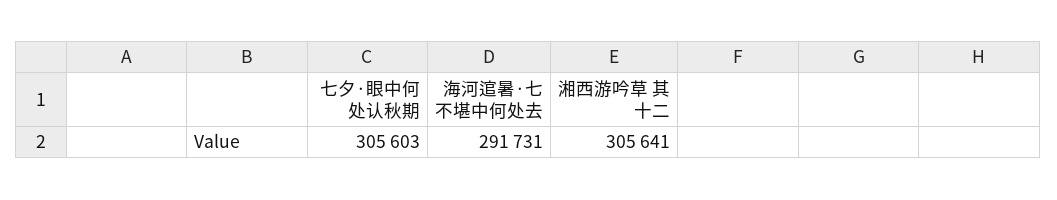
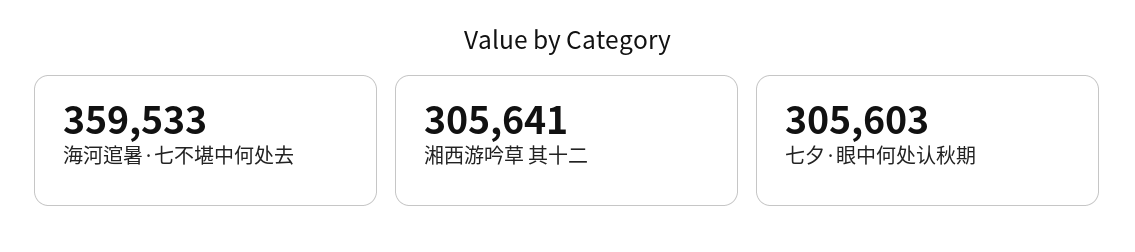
  {
    "七夕·眼中何处认秋期": 305603,
-   "海河逭暑·七不堪中何处去": 291731,
+   "海河逭暑·七不堪中何处去": 359533,
    "湘西游吟草 其十二": 305641
  }

